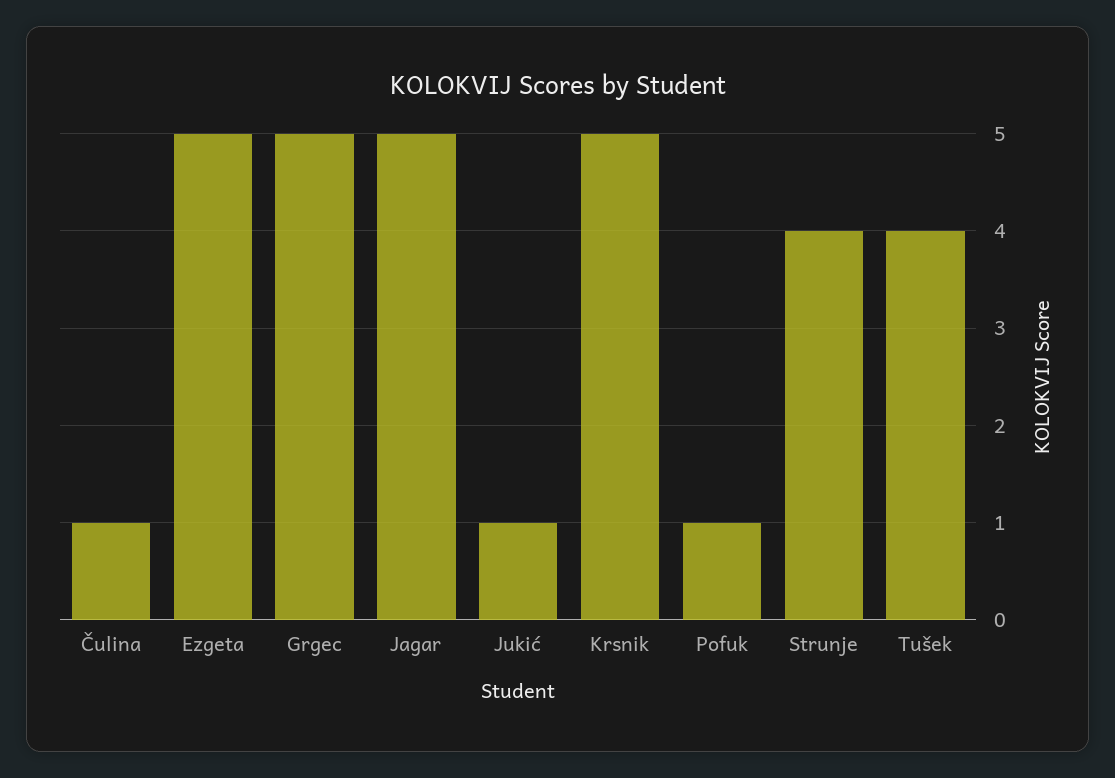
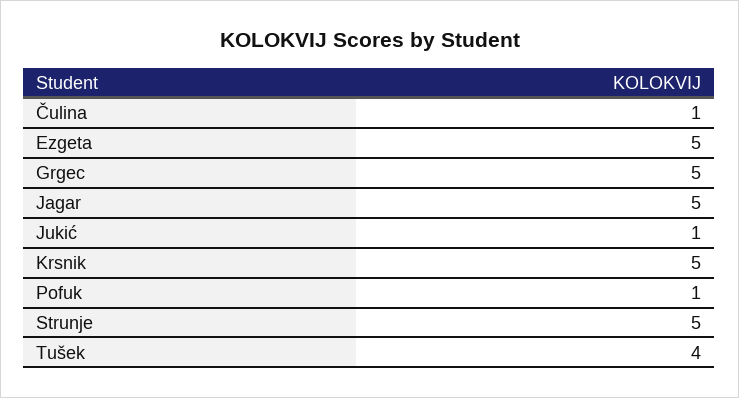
  {
    "Čulina": 1,
    "Ezgeta": 5,
    "Grgec": 5,
    "Jagar": 5,
    "Jukić": 1,
    "Krsnik": 5,
    "Pofuk": 1,
-   "Strunje": 4,
+   "Strunje": 5,
    "Tušek": 4
  }

